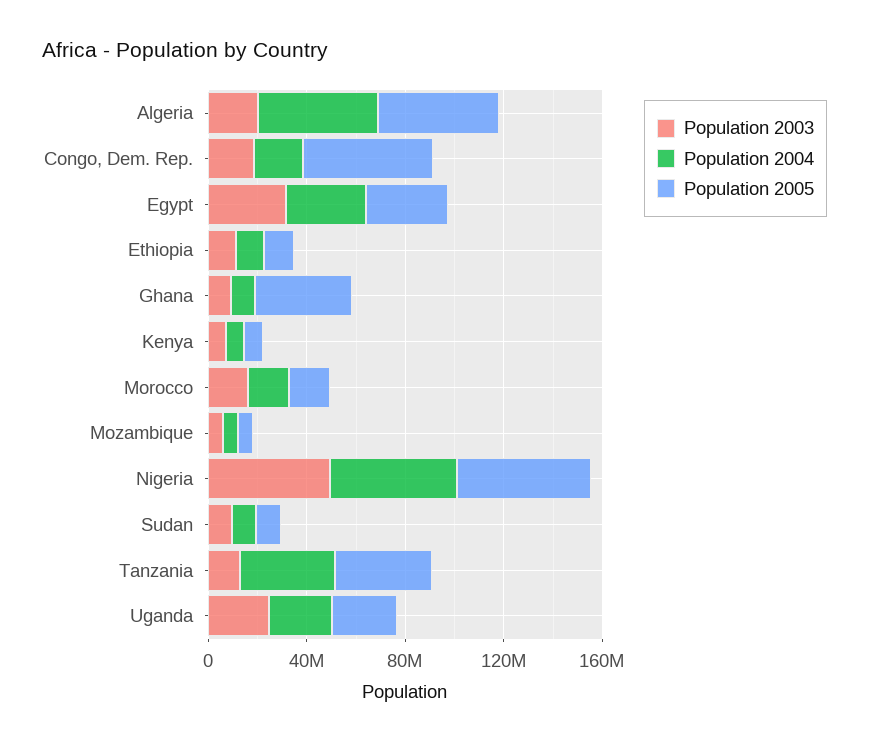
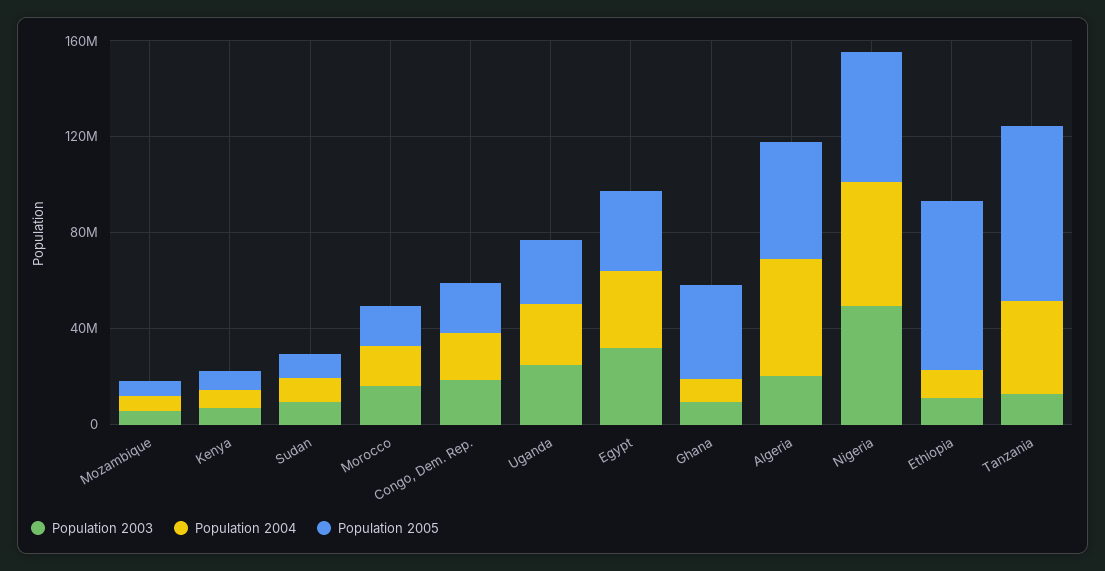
  {
    "Population 2003": {
      "Algeria": 20000000,
      "Congo, Dem. Rep.": 20000000,
      "Egypt": 30000000,
      "Ethiopia": 10000000,
      "Ghana": 10000000,
      "Kenya": 10000000,
      "Morocco": 20000000,
      "Mozambique": 10000000,
      "Nigeria": 50000000,
      "Sudan": 10000000,
      "Tanzania": 10000000,
      "Uganda": 20000000
    },
    "Population 2004": {
      "Algeria": 50000000,
      "Congo, Dem. Rep.": 20000000,
      "Egypt": 30000000,
      "Ethiopia": 10000000,
      "Ghana": 10000000,
      "Kenya": 10000000,
      "Morocco": 20000000,
      "Mozambique": 10000000,
      "Nigeria": 50000000,
      "Sudan": 10000000,
      "Tanzania": 40000000,
      "Uganda": 30000000
    },
    "Population 2005": {
      "Algeria": 50000000,
-     "Congo, Dem. Rep.": 50000000,
+     "Congo, Dem. Rep.": 20000000,
      "Egypt": 30000000,
-     "Ethiopia": 10000000,
+     "Ethiopia": 70000000,
      "Ghana": 40000000,
      "Kenya": 10000000,
      "Morocco": 20000000,
      "Mozambique": 10000000,
      "Nigeria": 50000000,
      "Sudan": 10000000,
-     "Tanzania": 40000000,
+     "Tanzania": 70000000,
      "Uganda": 30000000
    }
  }

